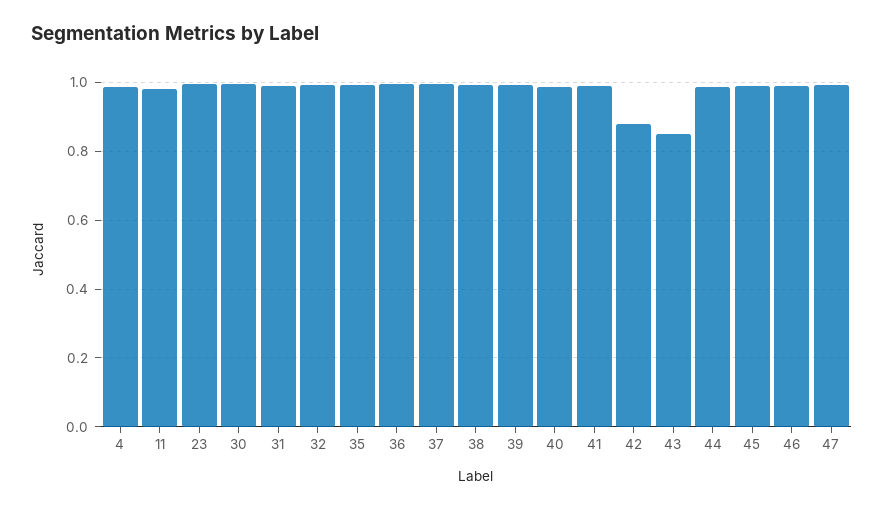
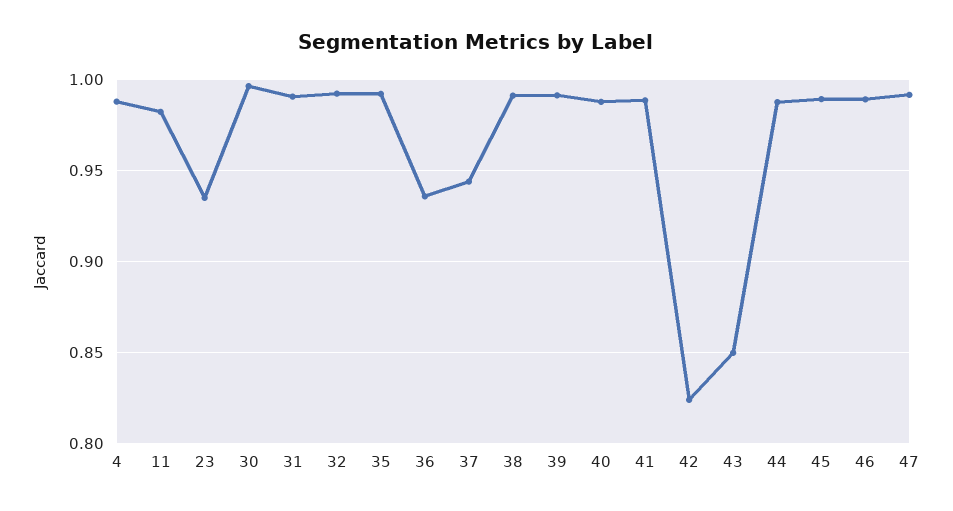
  {
    "4": 0.99,
    "11": 0.98,
-   "23": 1,
+   "23": 0.935,
    "30": 0.995,
    "31": 0.99,
    "32": 0.99,
    "35": 0.99,
-   "36": 1,
+   "36": 0.935,
-   "37": 1,
+   "37": 0.945,
    "38": 0.99,
    "39": 0.99,
    "40": 0.99,
    "41": 0.99,
-   "42": 0.88,
+   "42": 0.825,
    "43": 0.85,
    "44": 0.99,
    "45": 0.99,
    "46": 0.99,
    "47": 0.99
  }

